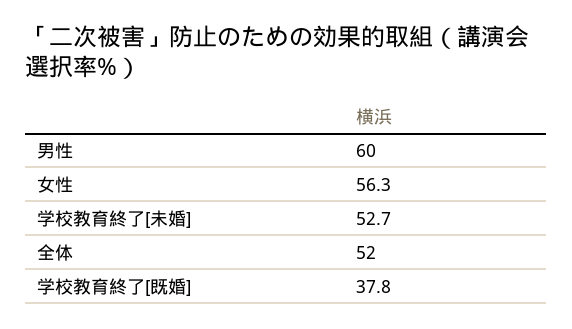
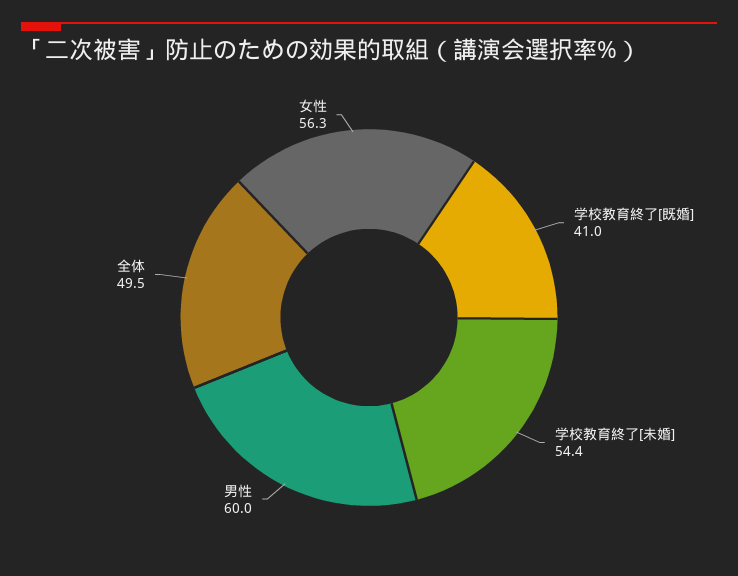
  {
    "男性": 60,
    "女性": 56.3,
-   "学校教育終了[未婚]": 52.7,
+   "学校教育終了[未婚]": 54.4,
-   "全体": 52,
+   "全体": 49.5,
-   "学校教育終了[既婚]": 37.8
+   "学校教育終了[既婚]": 41
  }

